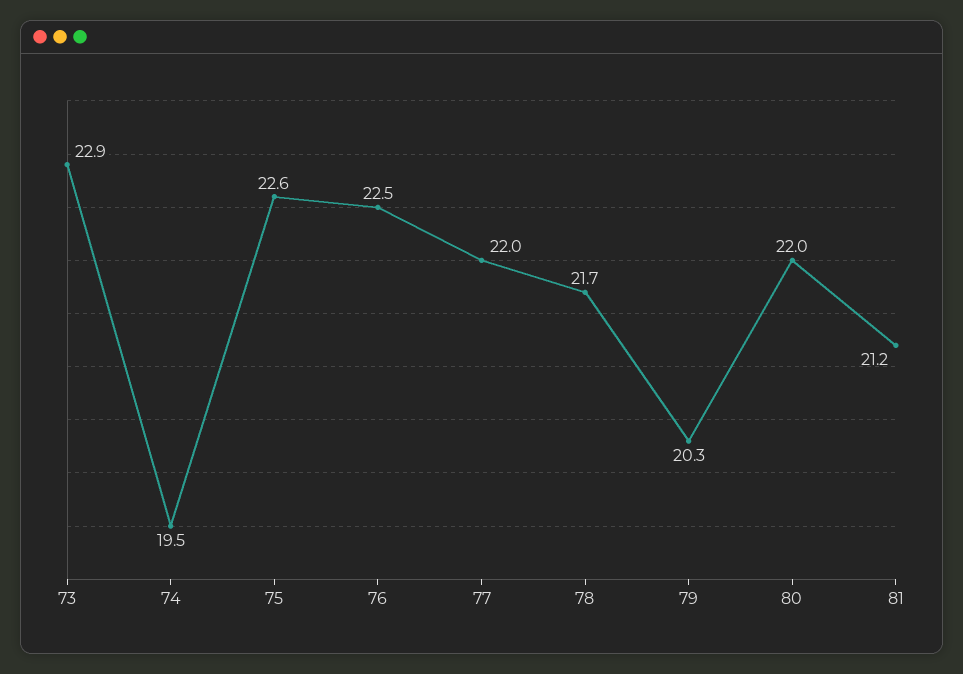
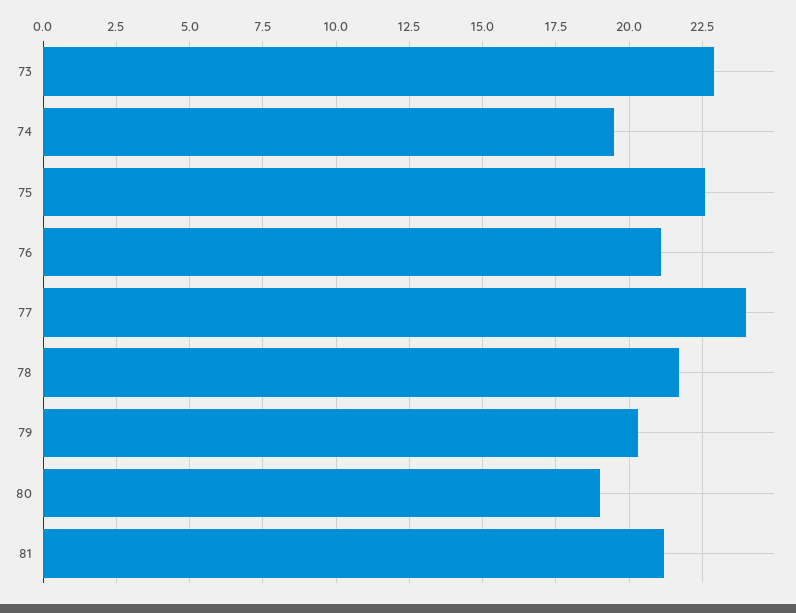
  {
    "73": 22.9,
    "74": 19.5,
    "75": 22.6,
-   "76": 22.5,
+   "76": 21,
-   "77": 22,
+   "77": 24,
    "78": 21.7,
    "79": 20.3,
-   "80": 22,
+   "80": 19,
    "81": 21.2
  }

